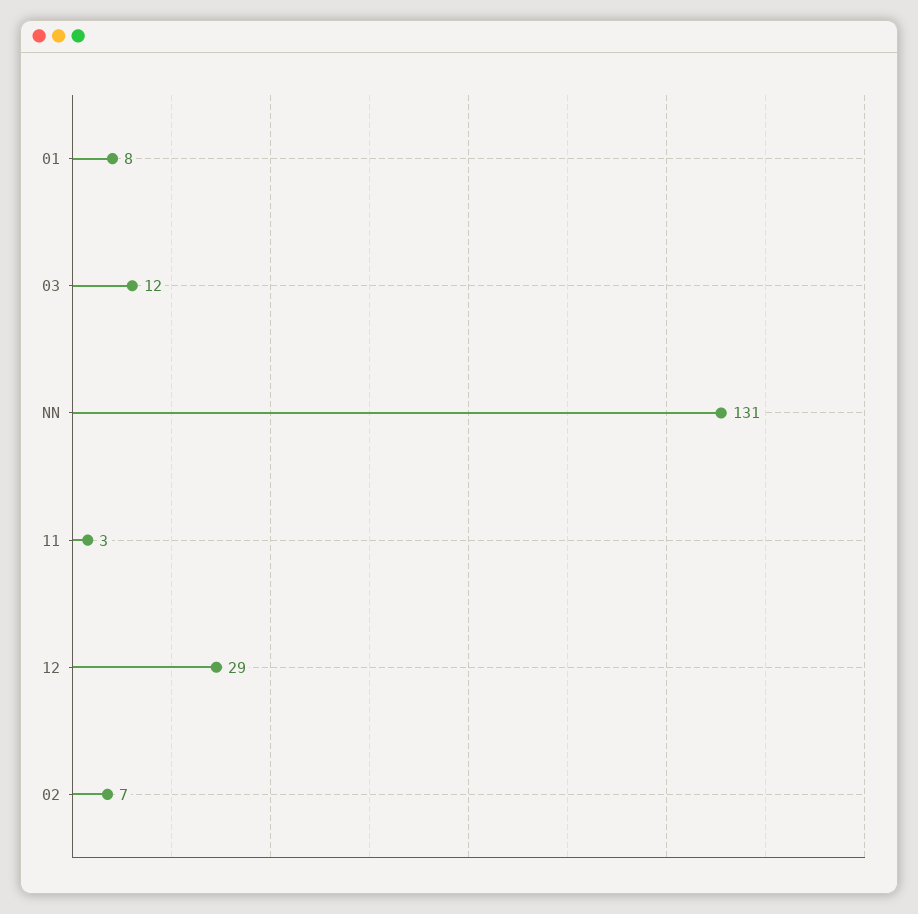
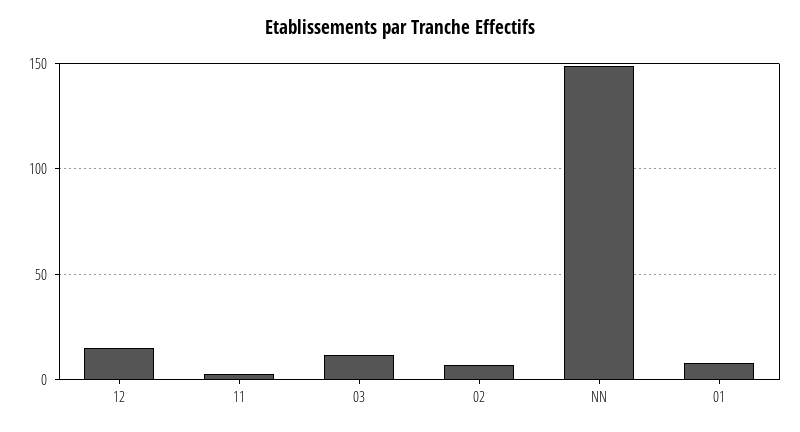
  {
    "01": 8,
    "03": 12,
-   "NN": 131,
+   "NN": 150,
    "11": 3,
-   "12": 29,
+   "12": 15,
    "02": 7
  }

